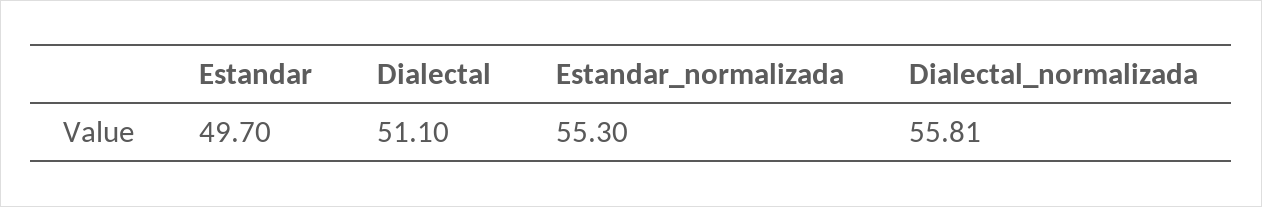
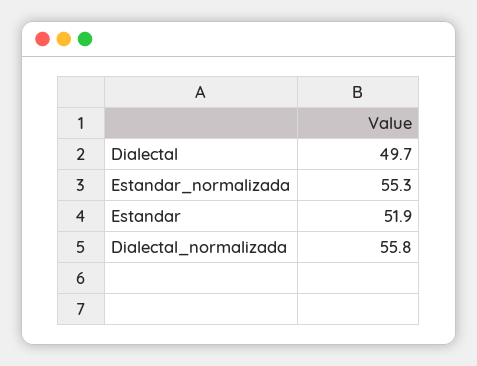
  {
-   "Estandar": 49.7,
+   "Estandar": 51.9,
-   "Dialectal": 51.1,
+   "Dialectal": 49.7,
    "Estandar_normalizada": 55.3,
    "Dialectal_normalizada": 55.81
  }

